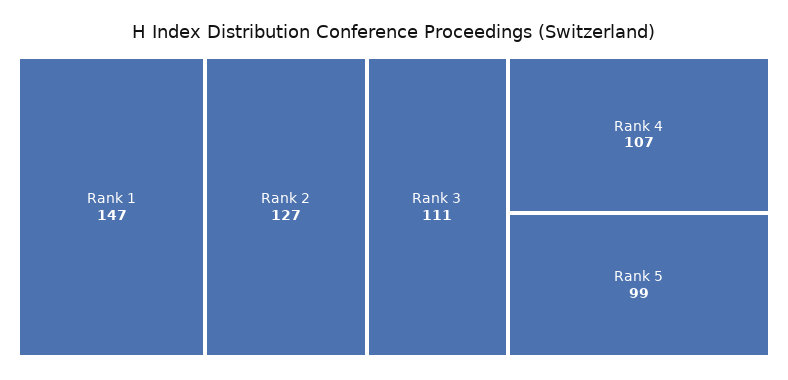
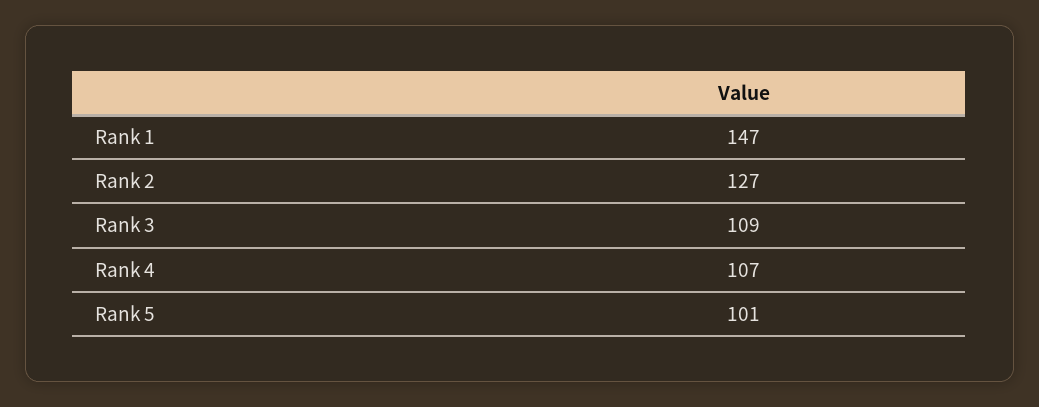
  {
    "Rank 1": 147,
    "Rank 2": 127,
-   "Rank 3": 111,
+   "Rank 3": 109,
    "Rank 4": 107,
-   "Rank 5": 99
+   "Rank 5": 101
  }

